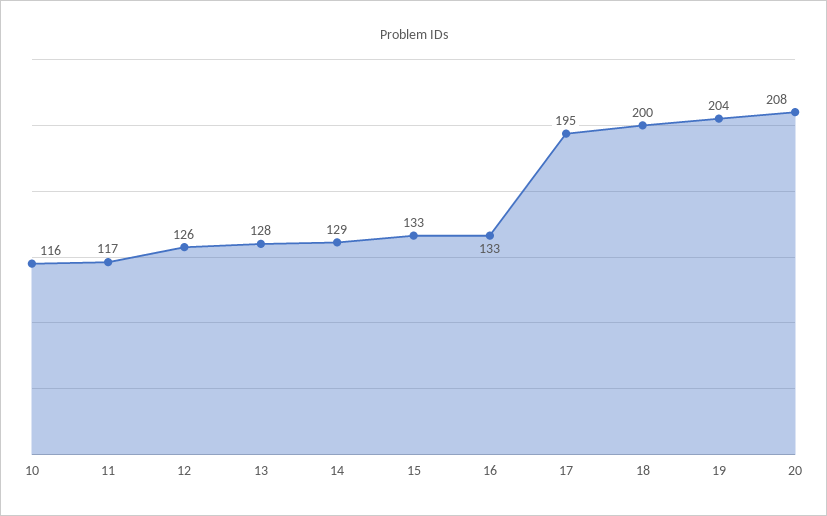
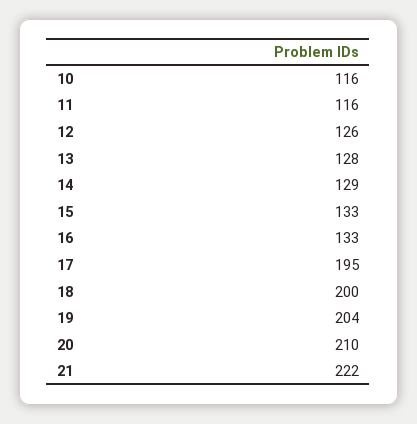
  {
    "10": 116,
-   "11": 117,
+   "11": 116,
    "12": 126,
    "13": 128,
    "14": 129,
    "15": 133,
    "16": 133,
    "17": 195,
    "18": 200,
    "19": 204,
-   "20": 208
+   "20": 210,
+   "21": 222
  }

